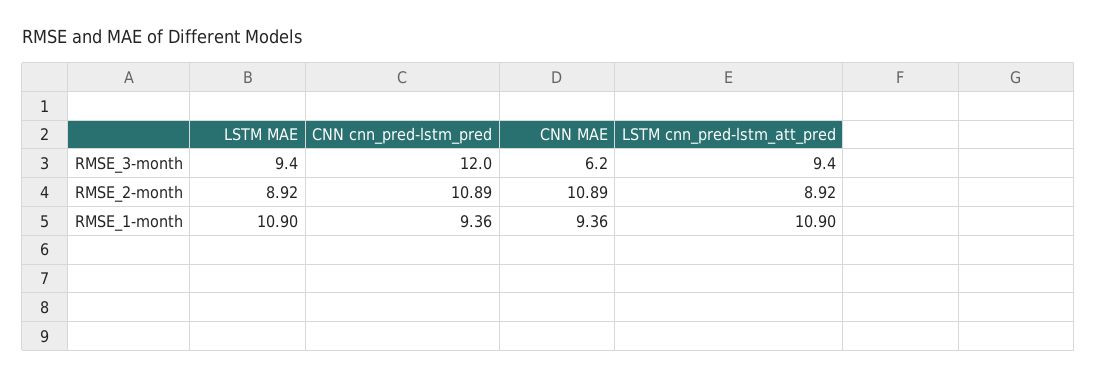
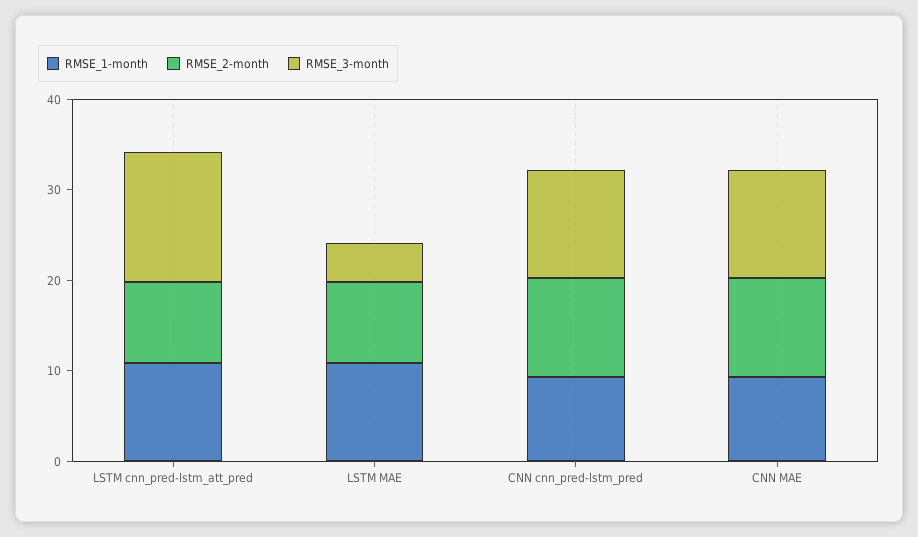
  {
    "RMSE_3-month": {
-     "LSTM MAE": 9.4,
+     "LSTM MAE": 4,
      "CNN cnn_pred-lstm_pred": 12,
-     "CNN MAE": 6.2,
+     "CNN MAE": 12,
-     "LSTM cnn_pred-lstm_att_pred": 9.4
+     "LSTM cnn_pred-lstm_att_pred": 14
    },
    "RMSE_2-month": {
      "LSTM MAE": 8.92,
      "CNN cnn_pred-lstm_pred": 10.89,
      "CNN MAE": 10.89,
      "LSTM cnn_pred-lstm_att_pred": 8.92
    },
    "RMSE_1-month": {
      "LSTM MAE": 10.9,
      "CNN cnn_pred-lstm_pred": 9.36,
      "CNN MAE": 9.36,
      "LSTM cnn_pred-lstm_att_pred": 10.9
    }
  }

